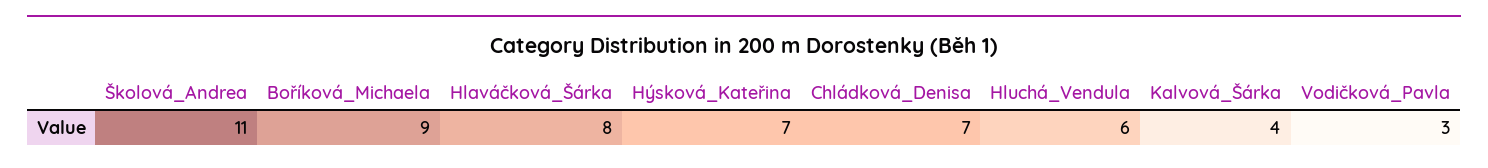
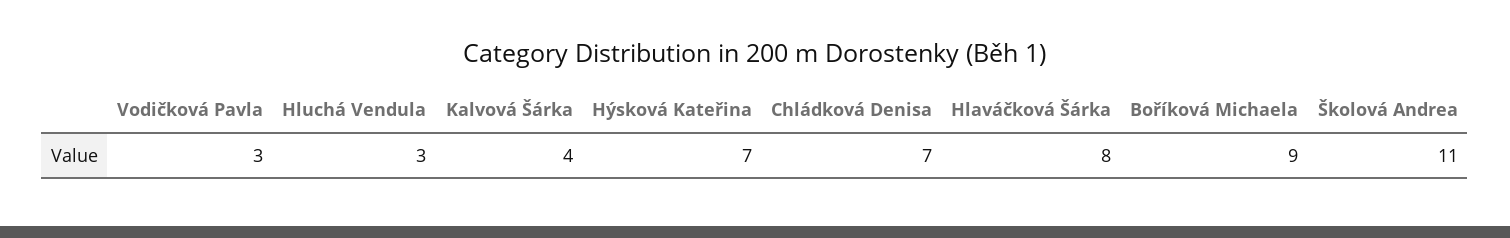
  {
    "Školová_Andrea": 11,
    "Boříková_Michaela": 9,
    "Hlaváčková_Šárka": 8,
    "Hýsková_Kateřina": 7,
    "Chládková_Denisa": 7,
-   "Hluchá_Vendula": 6,
+   "Hluchá_Vendula": 3,
    "Kalvová_Šárka": 4,
    "Vodičková_Pavla": 3
  }

